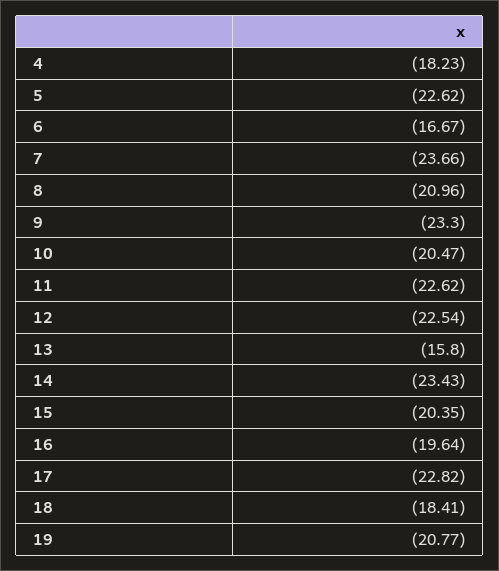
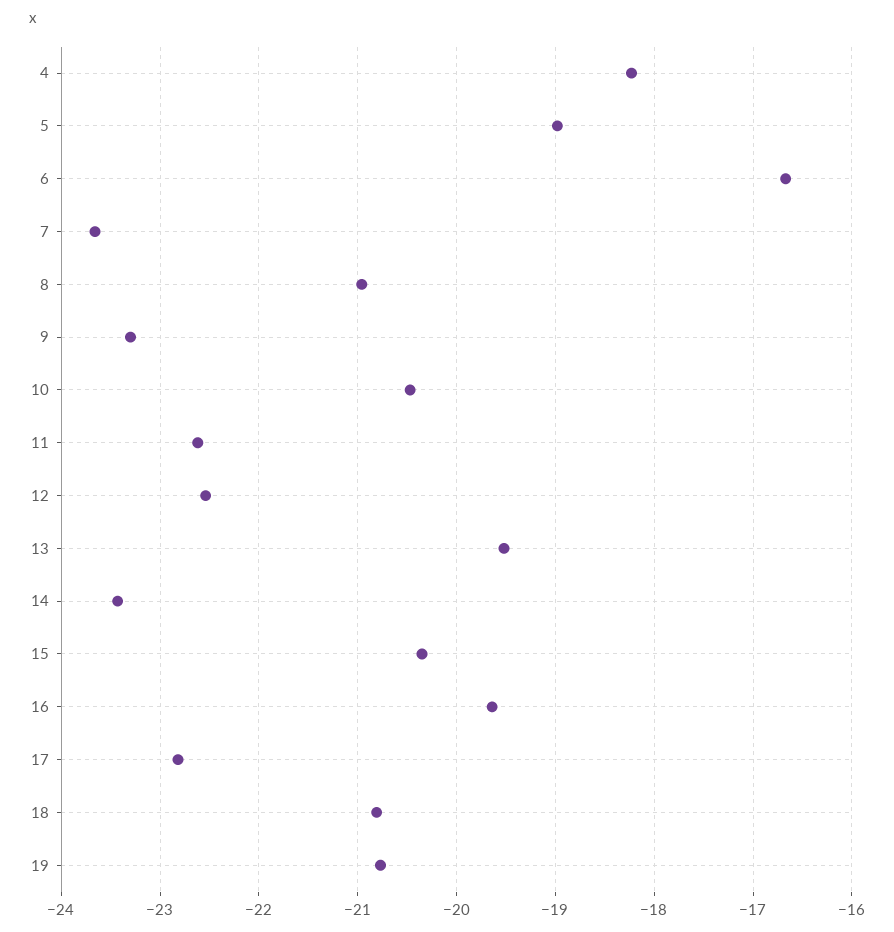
  {
    "4": -18.23,
-   "5": -22.62,
+   "5": -19,
    "6": -16.67,
    "7": -23.66,
    "8": -20.96,
    "9": -23.3,
    "10": -20.47,
    "11": -22.62,
    "12": -22.54,
-   "13": -15.8,
+   "13": -19.5,
    "14": -23.43,
    "15": -20.35,
    "16": -19.64,
    "17": -22.82,
-   "18": -18.41,
+   "18": -20.8,
    "19": -20.77
  }

